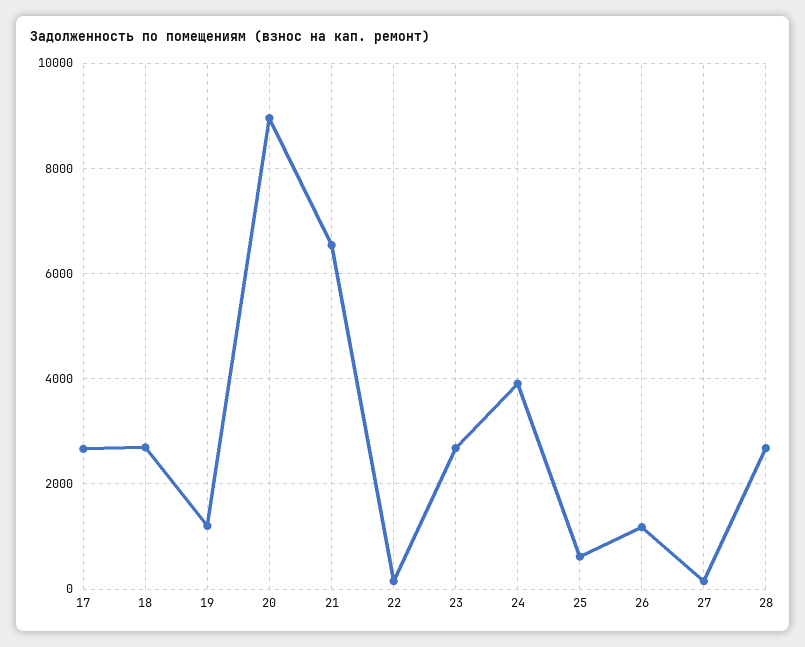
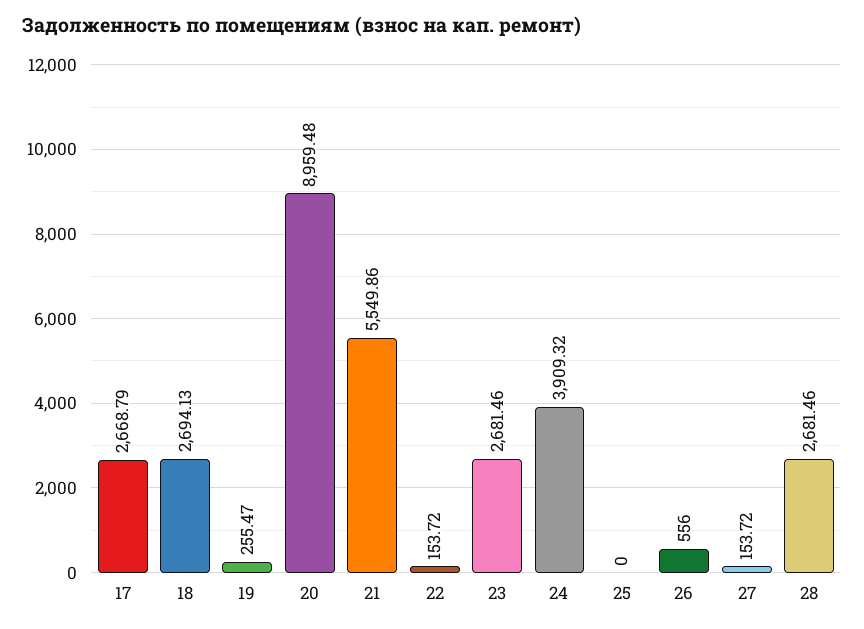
  {
    "17": 2668.79,
    "18": 2694.13,
-   "19": 1200,
+   "19": 255.47,
    "20": 8959.48,
-   "21": 6600,
+   "21": 5549.86,
    "22": 153.72,
    "23": 2681.46,
    "24": 3909.32,
-   "25": 600,
+   "25": 0,
-   "26": 1200,
+   "26": 556,
    "27": 153.72,
    "28": 2681.46
  }

